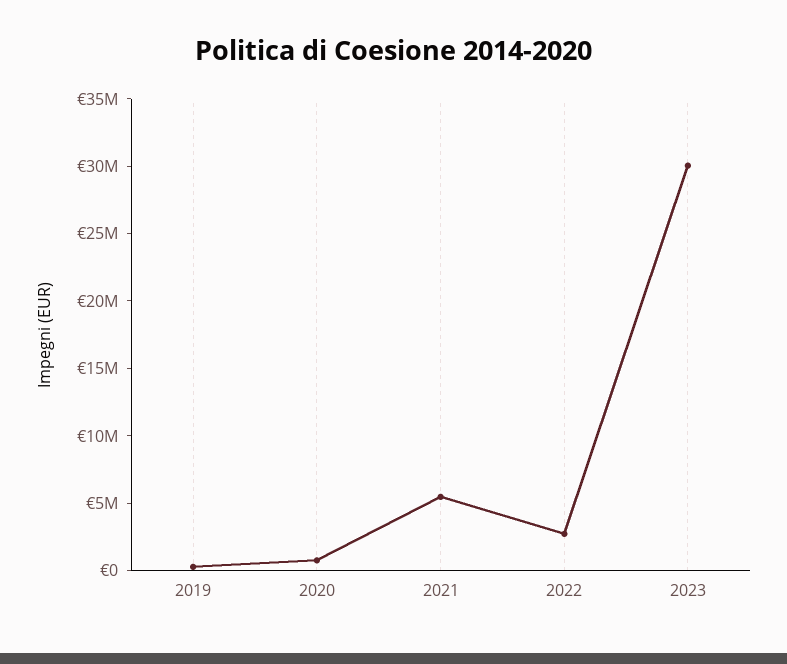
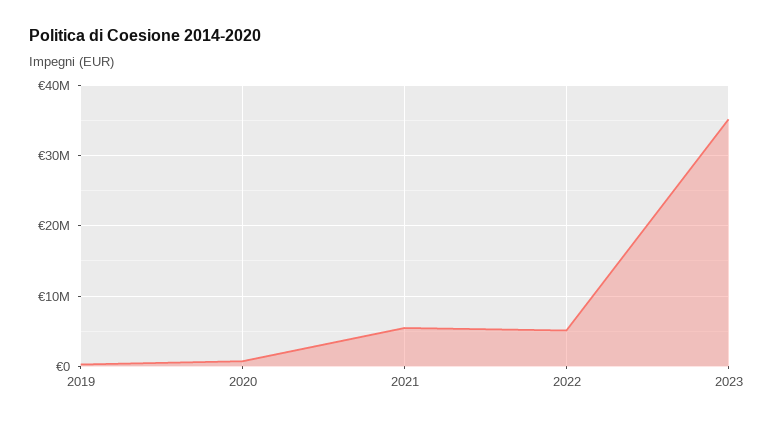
  {
    "2019": 0,
    "2020": 1000000,
    "2021": 5000000,
-   "2022": 3000000,
+   "2022": 5000000,
-   "2023": 30000000
+   "2023": 35000000
  }

